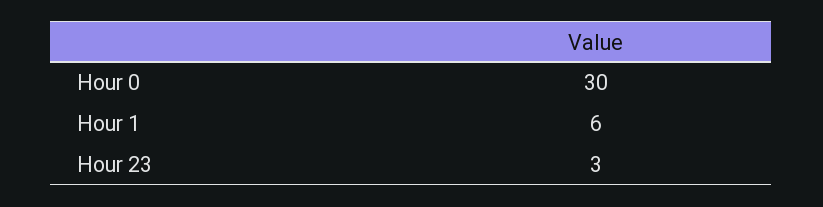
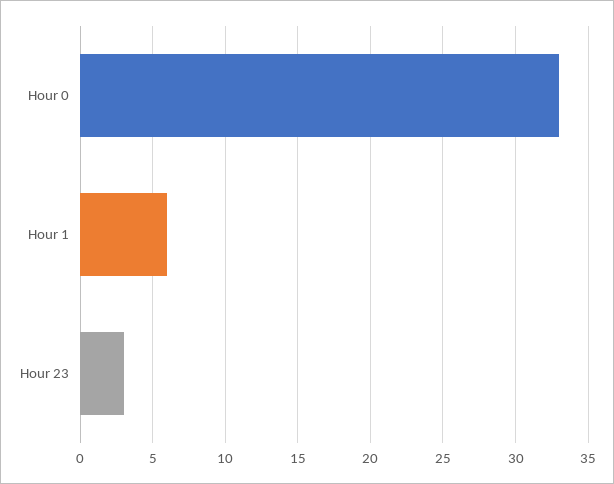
  {
-   "Hour 0": 30,
+   "Hour 0": 33,
    "Hour 1": 6,
    "Hour 23": 3
  }

